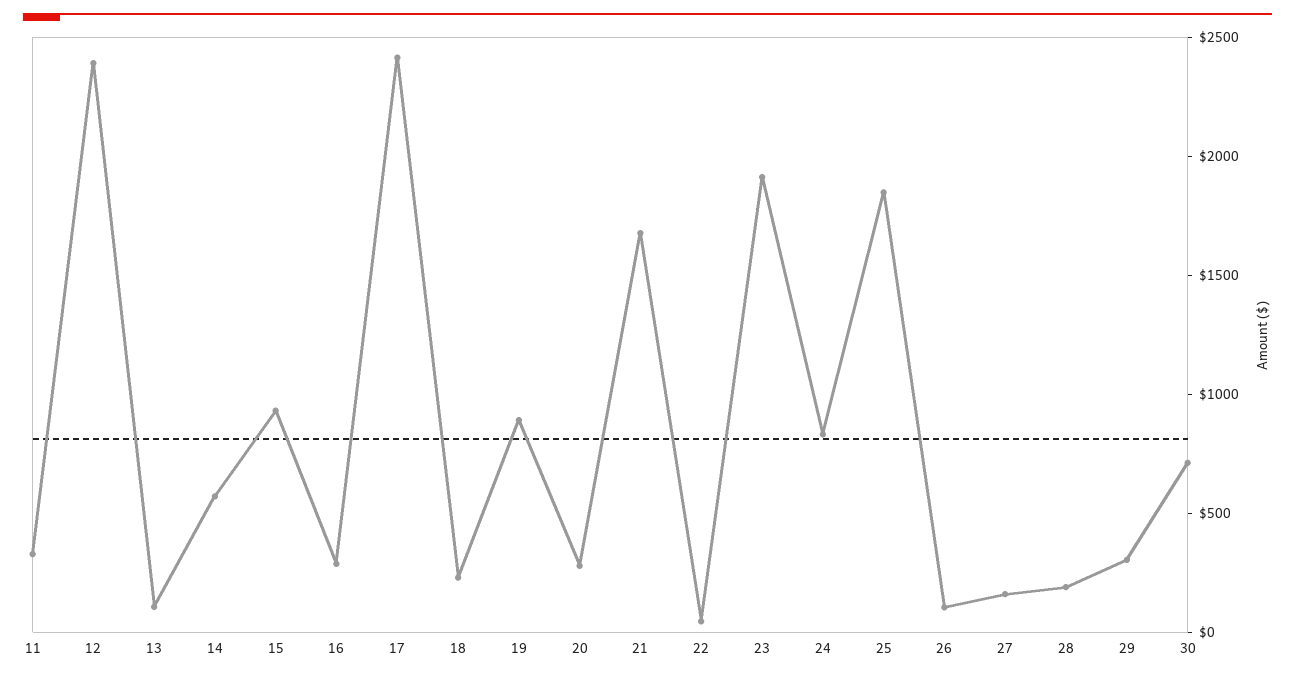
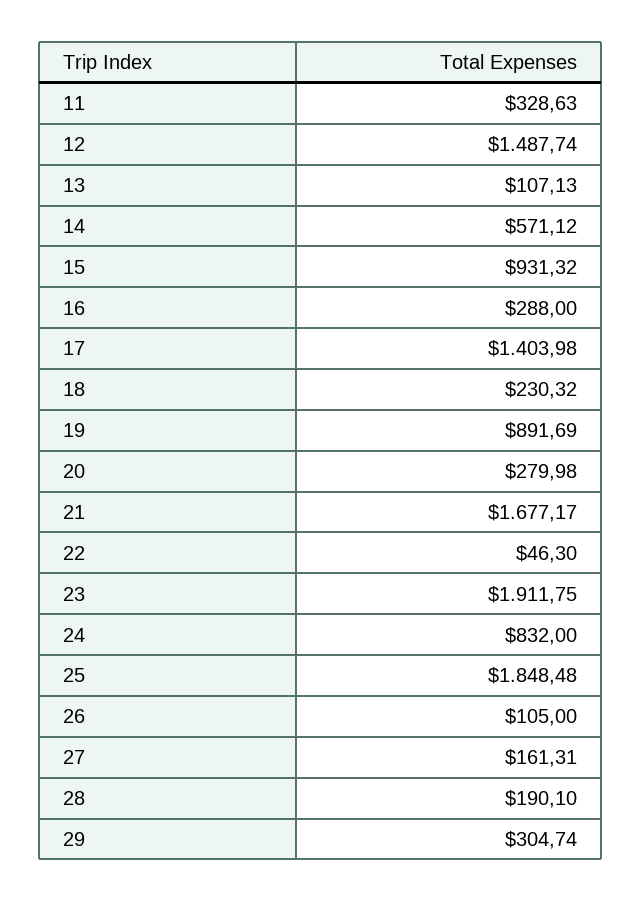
  {
    "11": 328.63,
-   "12": 2400,
+   "12": 1487.74,
    "13": 107.13,
    "14": 571.12,
    "15": 931.32,
    "16": 288,
-   "17": 2400,
+   "17": 1403.98,
    "18": 230.32,
    "19": 891.69,
    "20": 279.98,
    "21": 1677.17,
    "22": 46.3,
    "23": 1911.75,
    "24": 832,
    "25": 1848.48,
    "26": 105,
    "27": 161.31,
    "28": 190.1,
-   "29": 304.74,
+   "29": 304.74
-   "30": 700
  }

